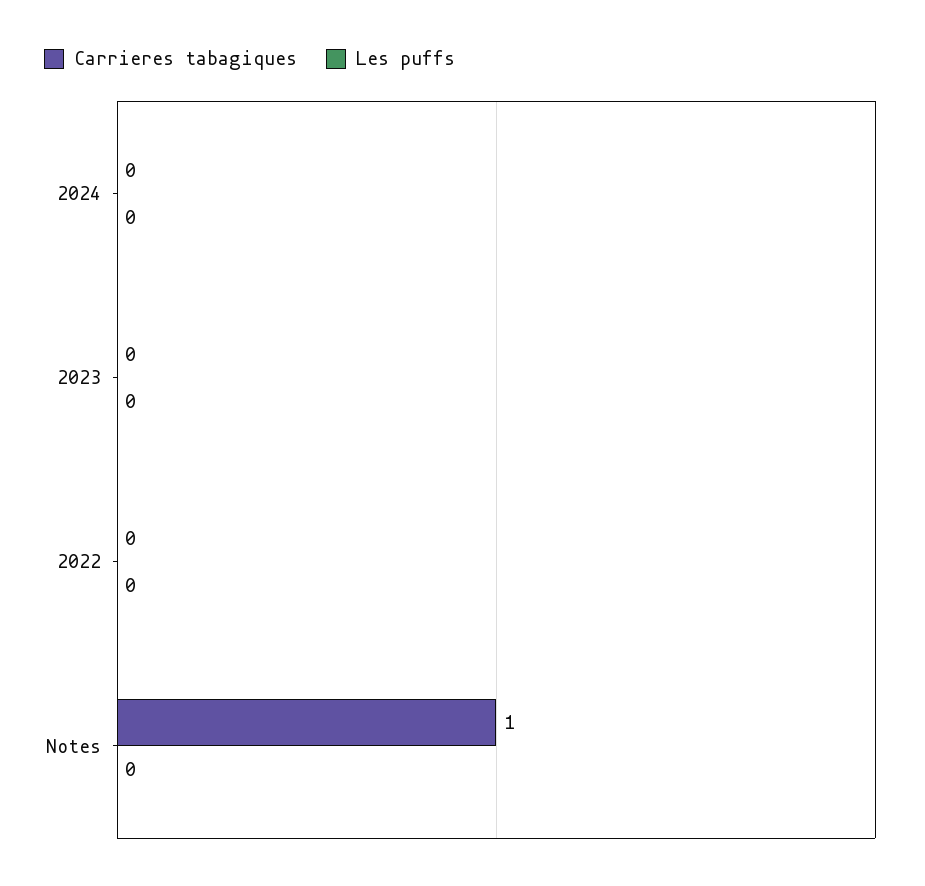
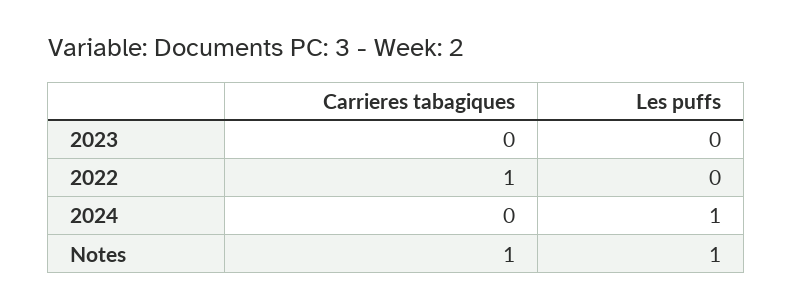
  {
    "Carrieres tabagiques": {
      "2024": 0,
      "2023": 0,
-     "2022": 0,
+     "2022": 1,
      "Notes": 1
    },
    "Les puffs": {
-     "2024": 0,
+     "2024": 1,
      "2023": 0,
      "2022": 0,
-     "Notes": 0
+     "Notes": 1
    }
  }

